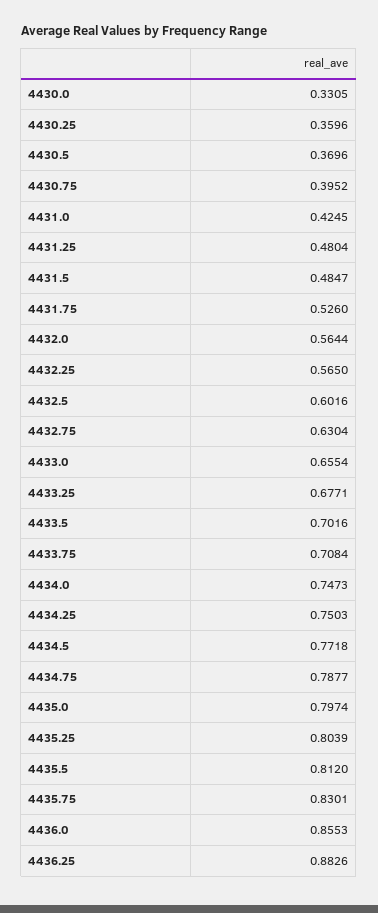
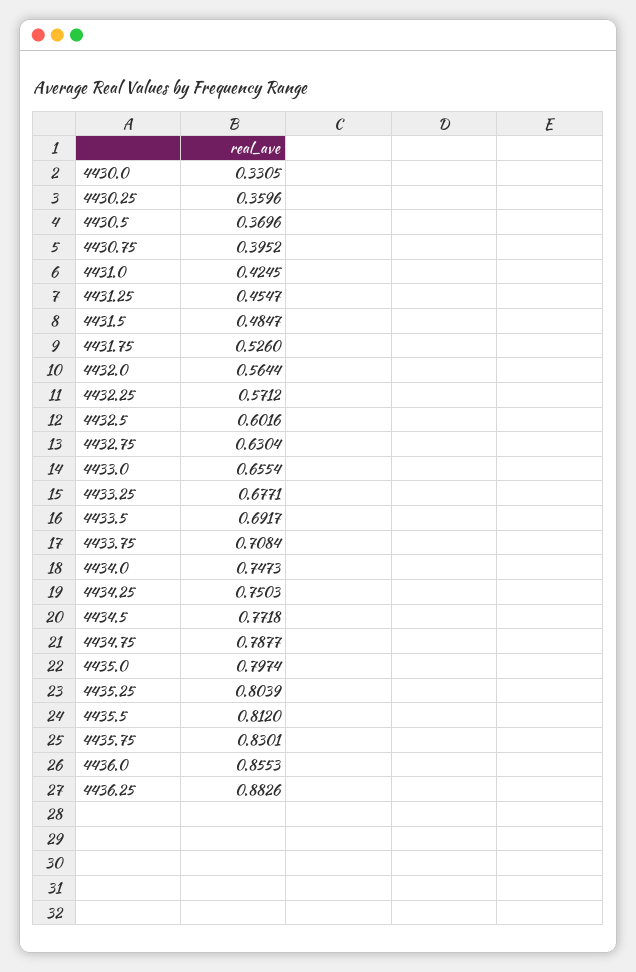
  {
    "4430.0": 0.3305,
    "4430.25": 0.3596,
    "4430.5": 0.3696,
    "4430.75": 0.3952,
    "4431.0": 0.4245,
-   "4431.25": 0.4804,
+   "4431.25": 0.4547,
    "4431.5": 0.4847,
    "4431.75": 0.526,
    "4432.0": 0.5644,
-   "4432.25": 0.565,
+   "4432.25": 0.5712,
    "4432.5": 0.6016,
    "4432.75": 0.6304,
    "4433.0": 0.6554,
    "4433.25": 0.6771,
-   "4433.5": 0.7016,
+   "4433.5": 0.6917,
    "4433.75": 0.7084,
    "4434.0": 0.7473,
    "4434.25": 0.7503,
    "4434.5": 0.7718,
    "4434.75": 0.7877,
    "4435.0": 0.7974,
    "4435.25": 0.8039,
    "4435.5": 0.812,
    "4435.75": 0.8301,
    "4436.0": 0.8553,
    "4436.25": 0.8826
  }

